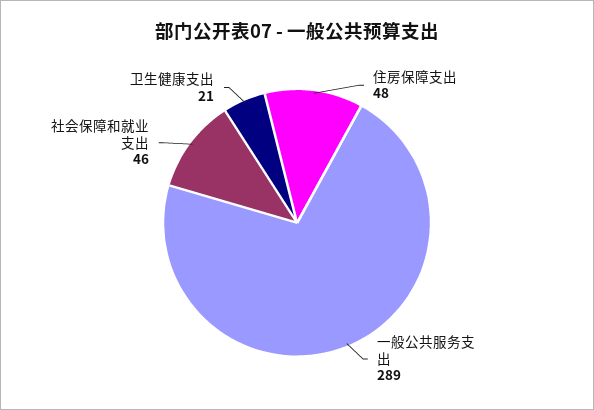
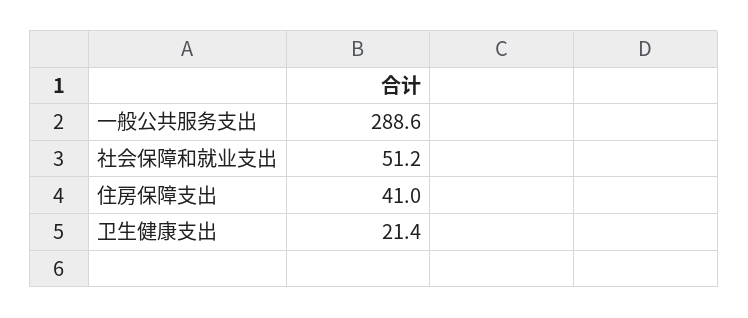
  {
-   "住房保障支出": 48,
+   "住房保障支出": 41,
    "一般公共服务支出": 288.6,
-   "社会保障和就业支出": 46,
+   "社会保障和就业支出": 51.2,
    "卫生健康支出": 21.4
  }

